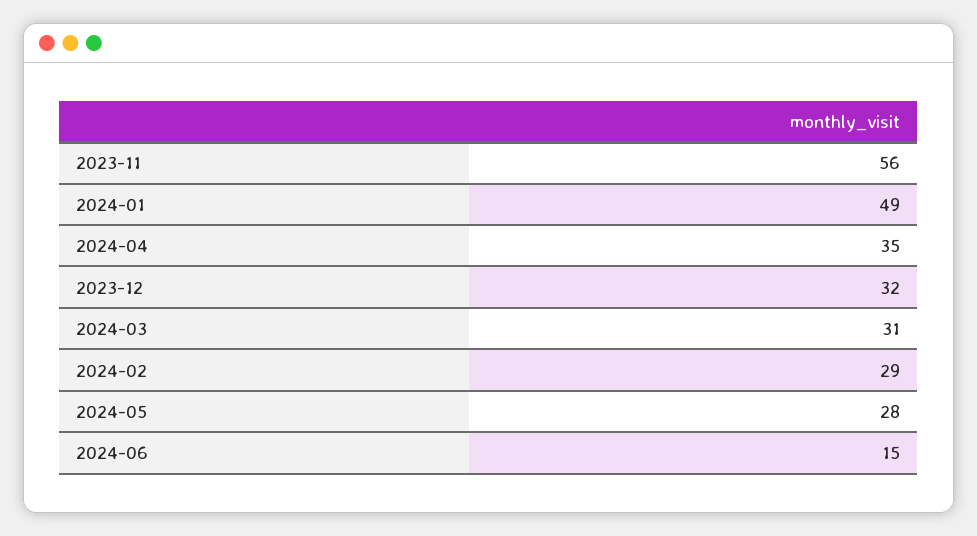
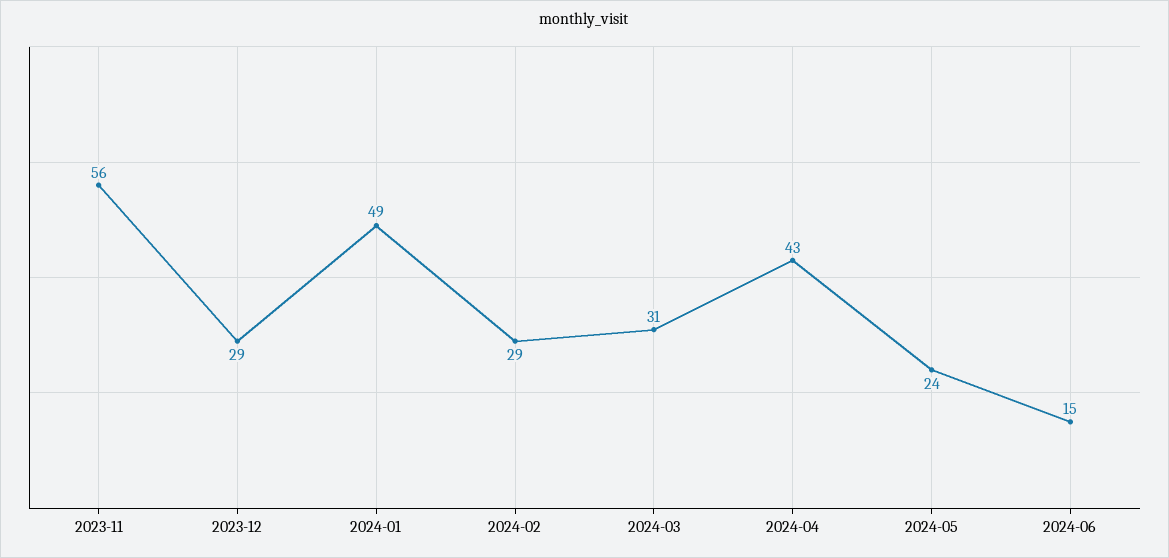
  {
    "2023-11": 56,
    "2024-01": 49,
-   "2024-04": 35,
+   "2024-04": 43,
-   "2023-12": 32,
+   "2023-12": 29,
    "2024-03": 31,
    "2024-02": 29,
-   "2024-05": 28,
+   "2024-05": 24,
    "2024-06": 15
  }

